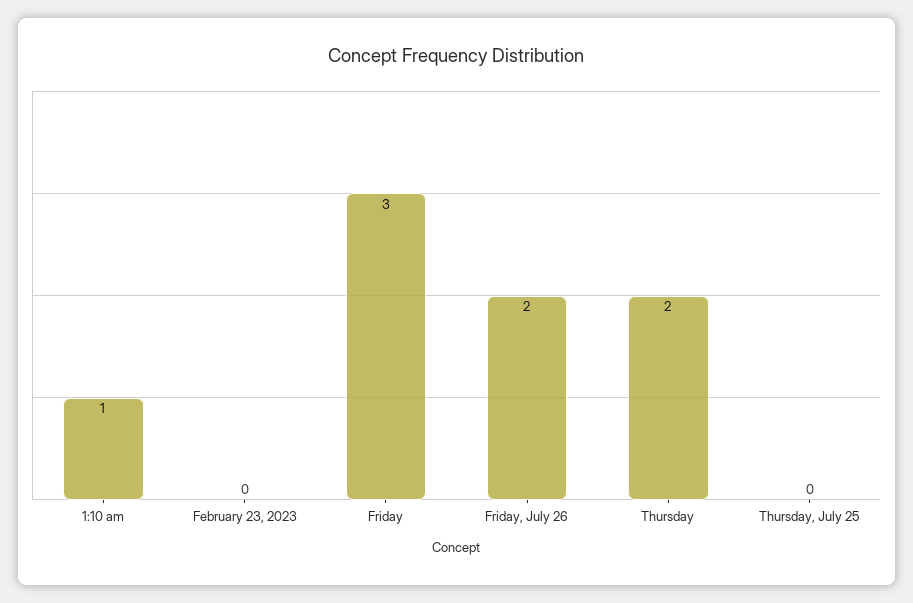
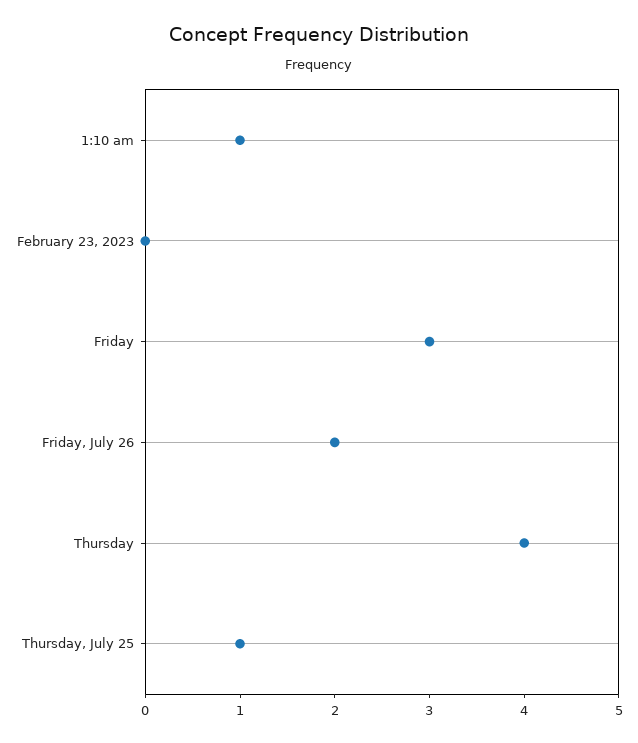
  {
    "1:10 am": 1,
    "February 23, 2023": 0,
    "Friday": 3,
    "Friday, July 26": 2,
-   "Thursday": 2,
+   "Thursday": 4,
-   "Thursday, July 25": 0
+   "Thursday, July 25": 1
  }

